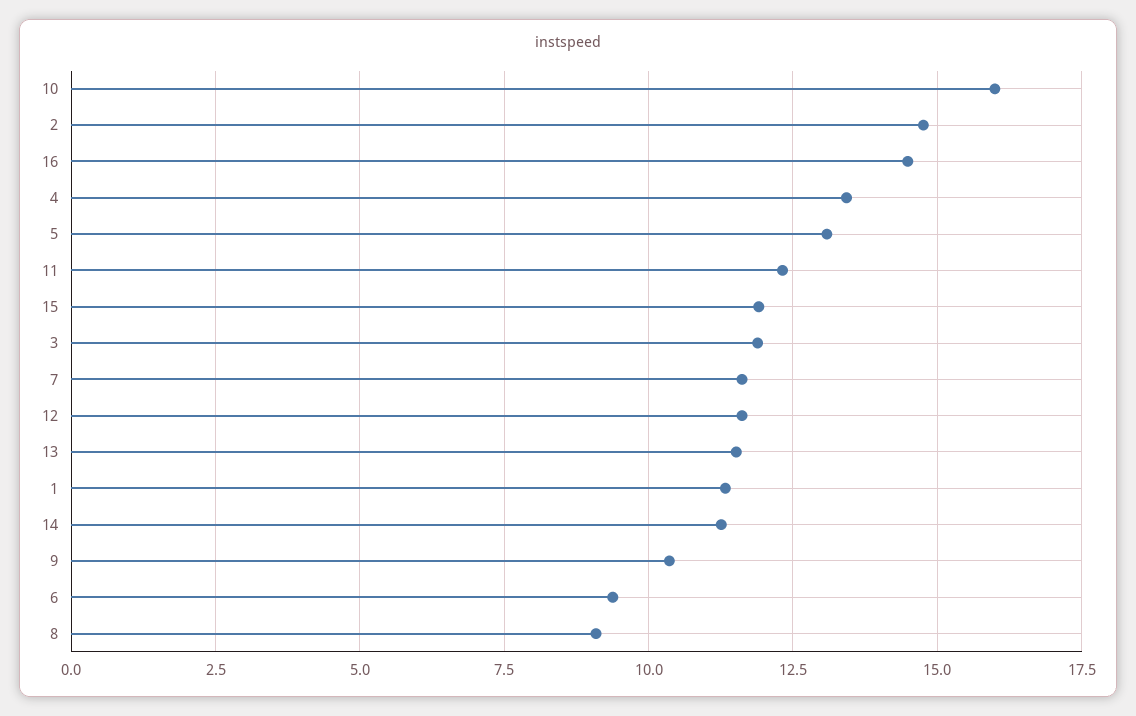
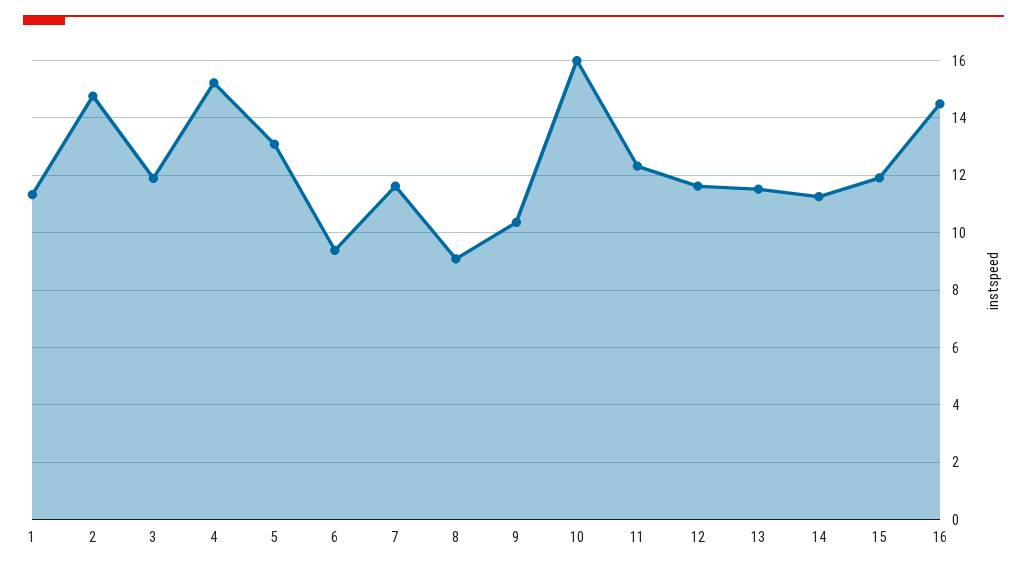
  {
    "10": 16,
    "2": 14.75,
    "16": 14.5,
-   "4": 13.5,
+   "4": 15.25,
    "5": 13,
    "11": 12.25,
    "15": 12,
    "3": 12,
    "7": 11.5,
    "12": 11.5,
    "13": 11.5,
    "1": 11.25,
    "14": 11.25,
    "9": 10.25,
    "6": 9.5,
    "8": 9
  }

